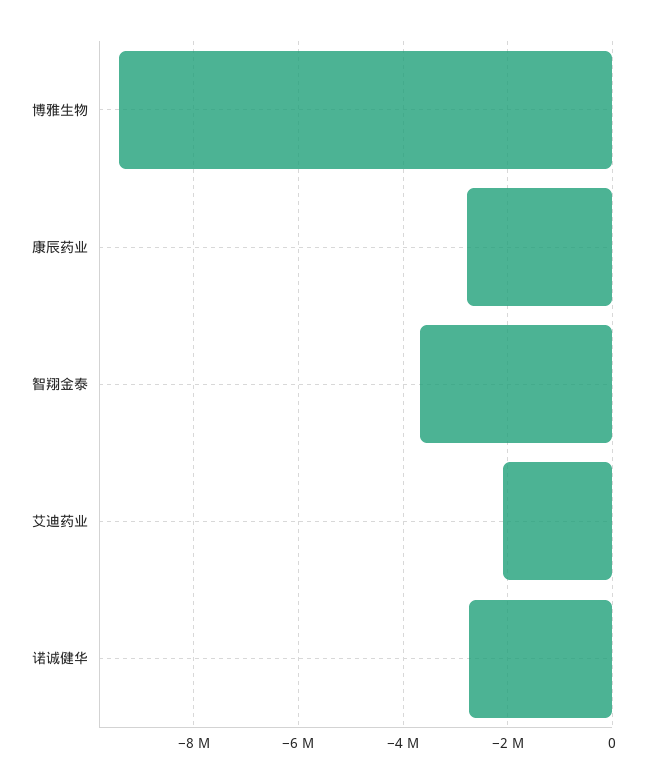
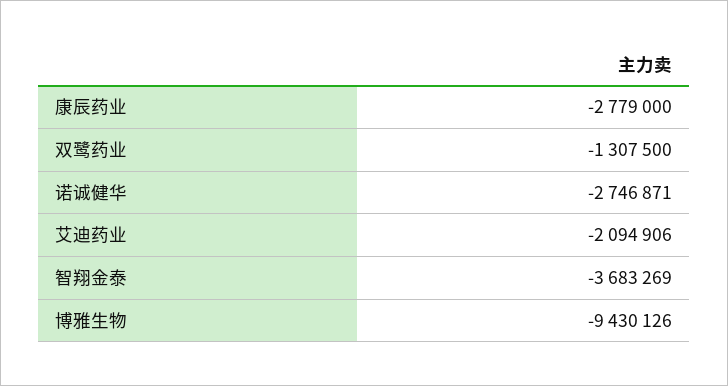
  {
    "博雅生物": -9430126,
    "康辰药业": -2779000,
    "智翔金泰": -3683269,
    "艾迪药业": -2094906,
-   "诺诚健华": -2746871
+   "诺诚健华": -2746871,
+   "双鹭药业": -1307500
  }

